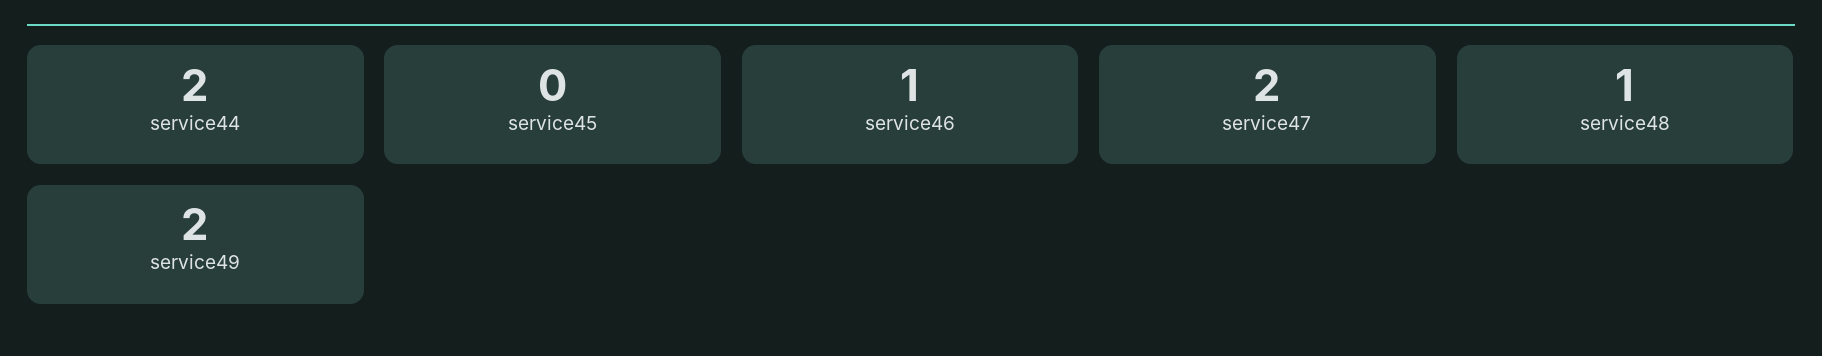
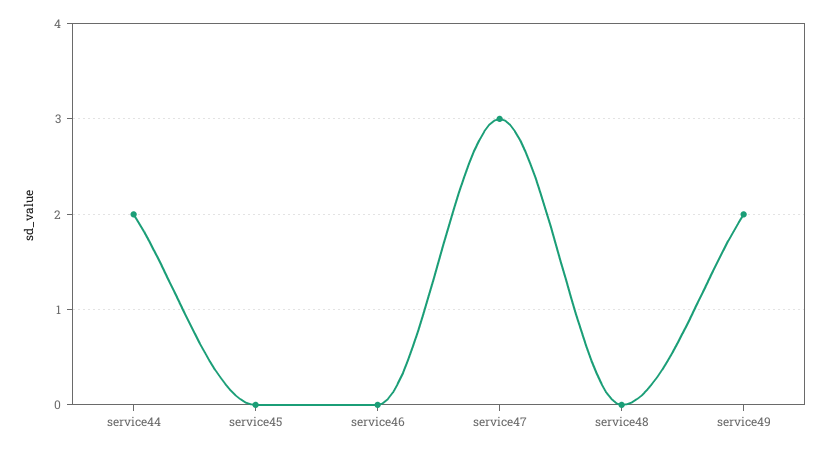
  {
    "service44": 2,
    "service45": 0,
-   "service46": 1,
+   "service46": 0,
-   "service47": 2,
+   "service47": 3,
-   "service48": 1,
+   "service48": 0,
    "service49": 2
  }

